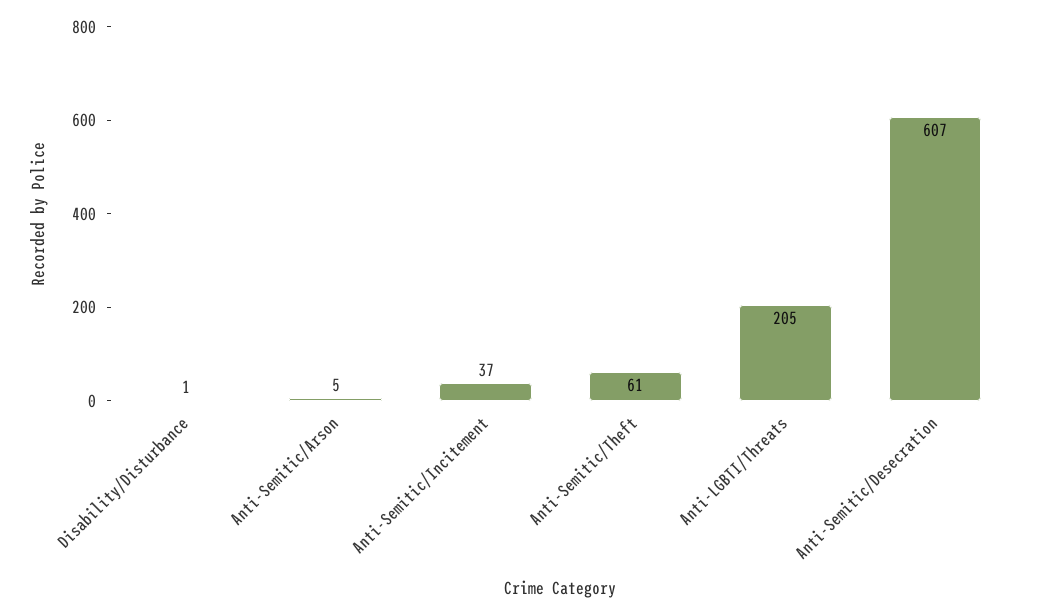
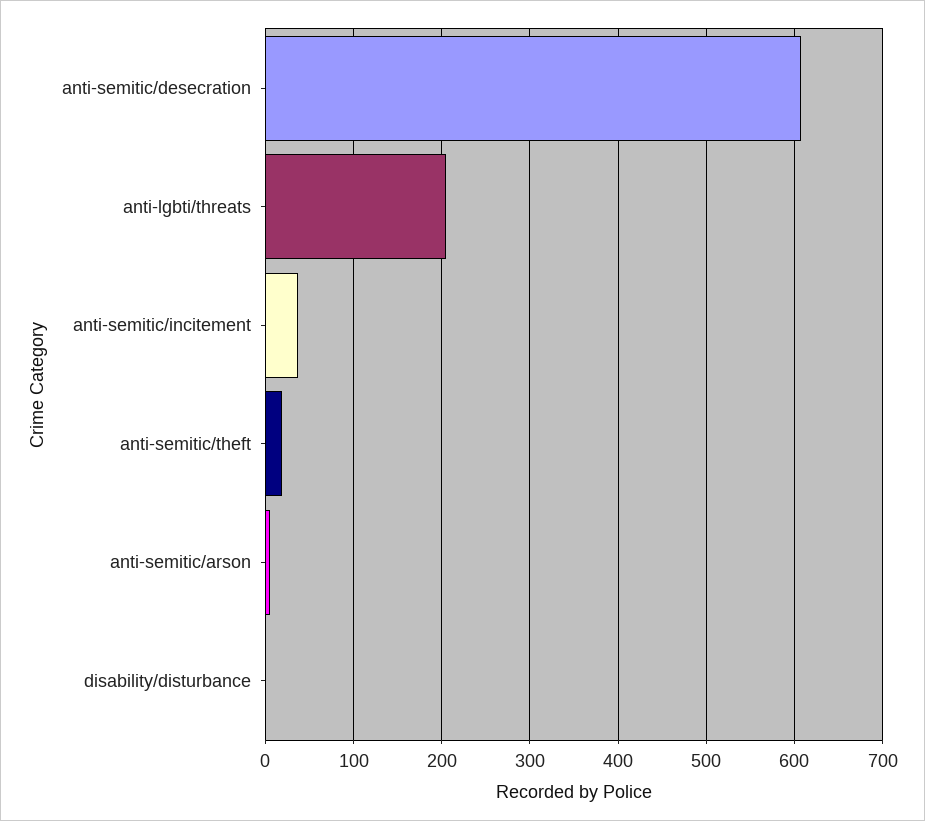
  {
    "Disability/Disturbance": 1,
    "Anti-Semitic/Arson": 5,
    "Anti-Semitic/Incitement": 37,
-   "Anti-Semitic/Theft": 61,
+   "Anti-Semitic/Theft": 20,
    "Anti-LGBTI/Threats": 205,
    "Anti-Semitic/Desecration": 607
  }

